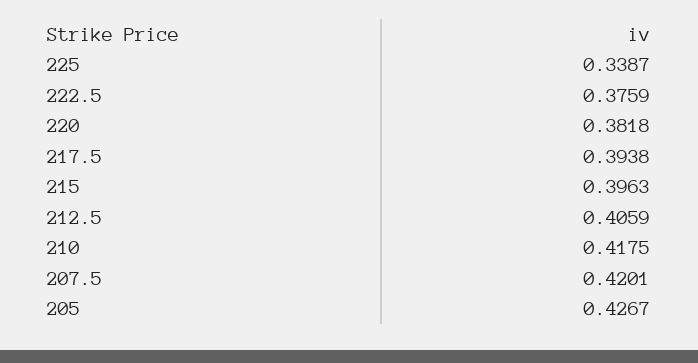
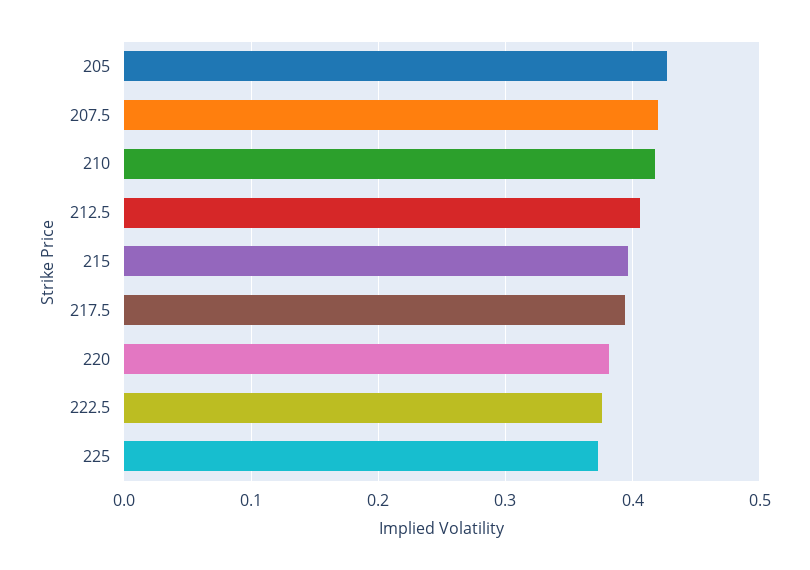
  {
-   "225": 0.3387,
+   "225": 0.37,
    "222.5": 0.3759,
    "220": 0.3818,
    "217.5": 0.3938,
    "215": 0.3963,
    "212.5": 0.4059,
    "210": 0.4175,
    "207.5": 0.4201,
    "205": 0.4267
  }

